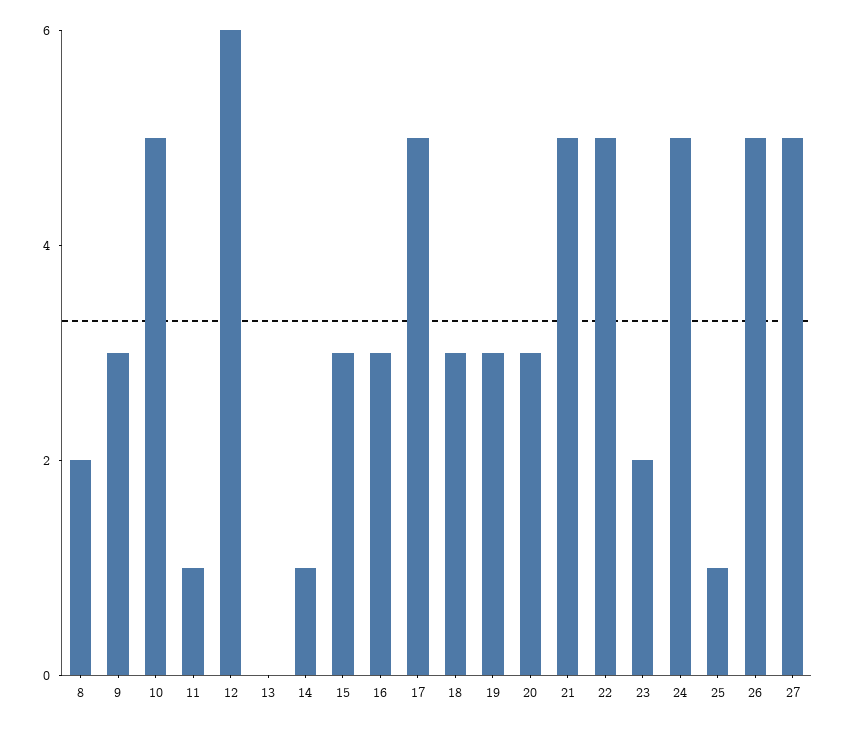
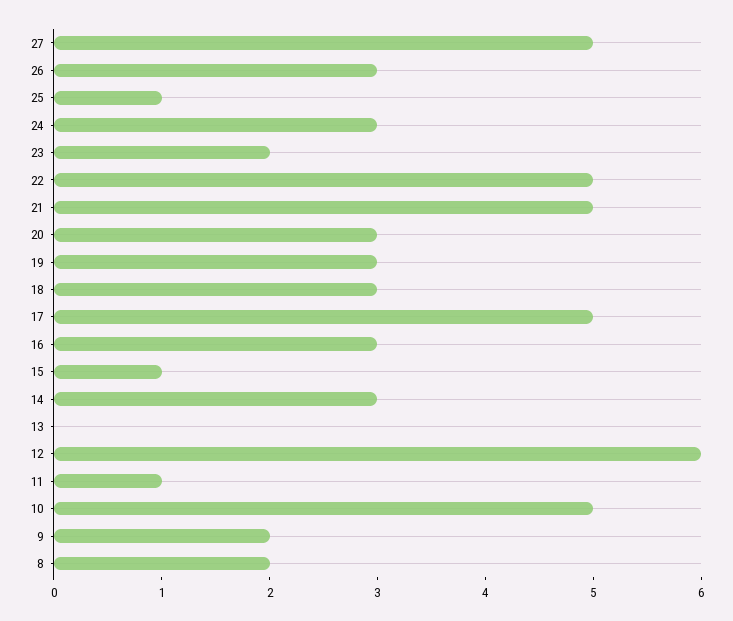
  {
    "8": 2,
-   "9": 3,
+   "9": 2,
    "10": 5,
    "11": 1,
    "12": 6,
    "13": 0,
-   "14": 1,
+   "14": 3,
-   "15": 3,
+   "15": 1,
    "16": 3,
    "17": 5,
    "18": 3,
    "19": 3,
    "20": 3,
    "21": 5,
    "22": 5,
    "23": 2,
-   "24": 5,
+   "24": 3,
    "25": 1,
-   "26": 5,
+   "26": 3,
    "27": 5
  }

